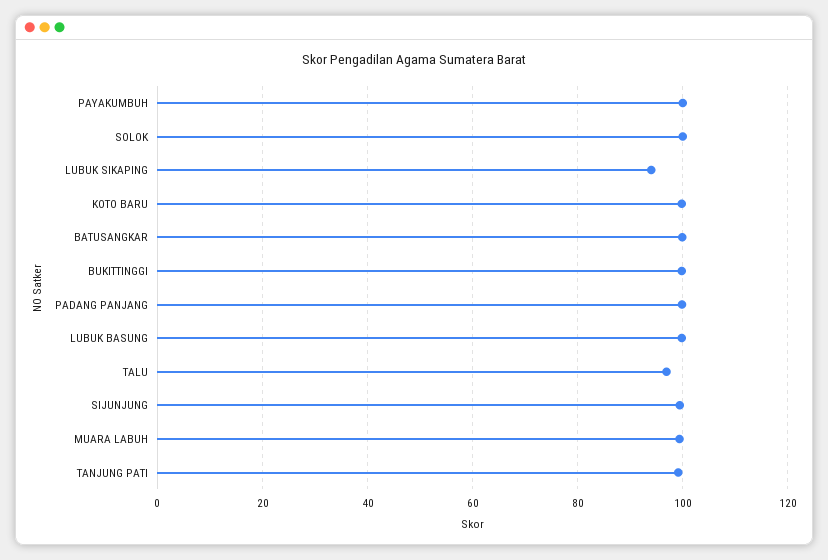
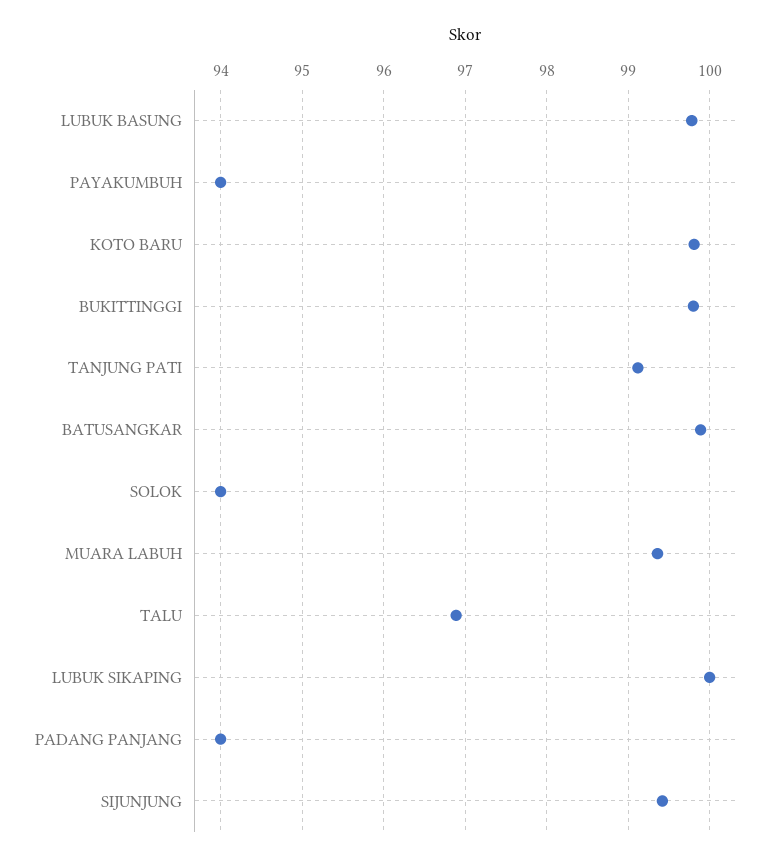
  {
-   "PAYAKUMBUH": 100,
+   "PAYAKUMBUH": 94,
-   "SOLOK": 100,
+   "SOLOK": 94,
-   "LUBUK SIKAPING": 94,
+   "LUBUK SIKAPING": 100,
    "KOTO BARU": 99.8,
    "BATUSANGKAR": 99.9,
    "BUKITTINGGI": 99.8,
-   "PADANG PANJANG": 100,
+   "PADANG PANJANG": 94,
    "LUBUK BASUNG": 99.8,
    "TALU": 96.9,
    "SIJUNJUNG": 99.4,
    "MUARA LABUH": 99.4,
    "TANJUNG PATI": 99.1
  }

